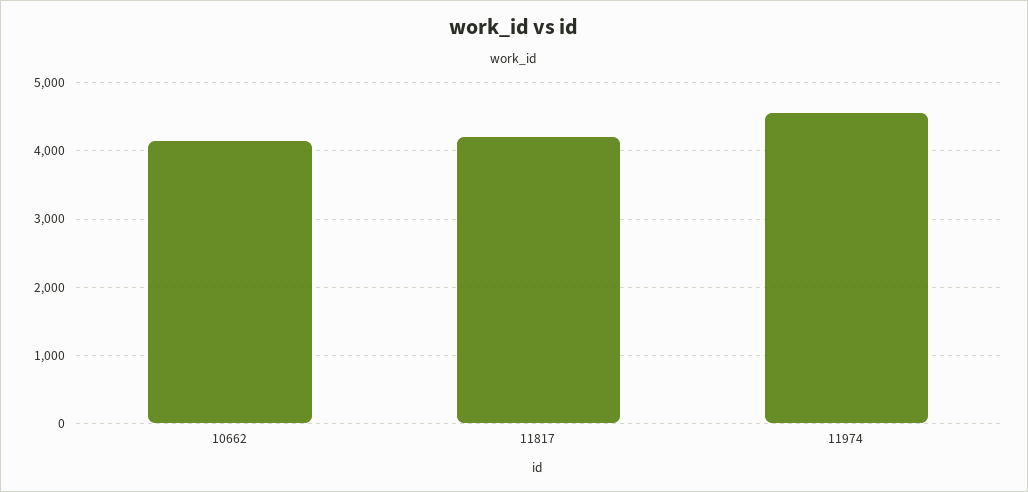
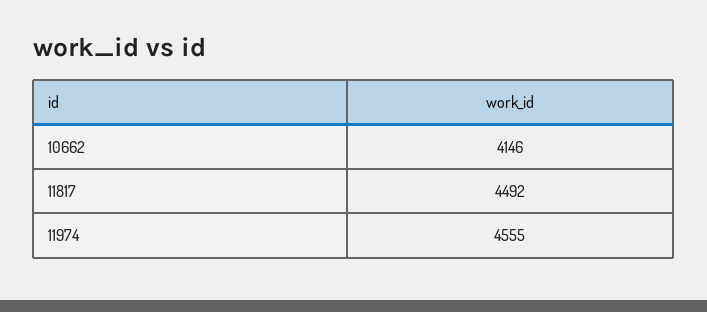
  {
    "10662": 4146,
-   "11817": 4200,
+   "11817": 4492,
    "11974": 4555
  }

